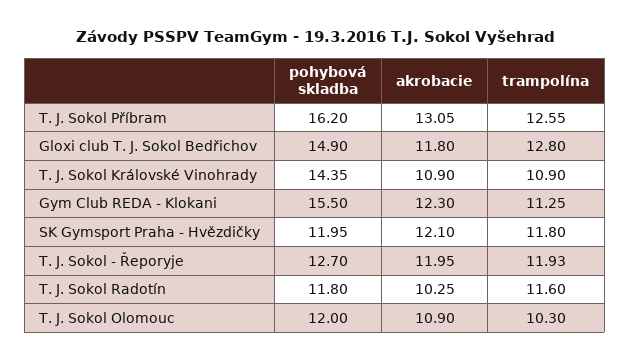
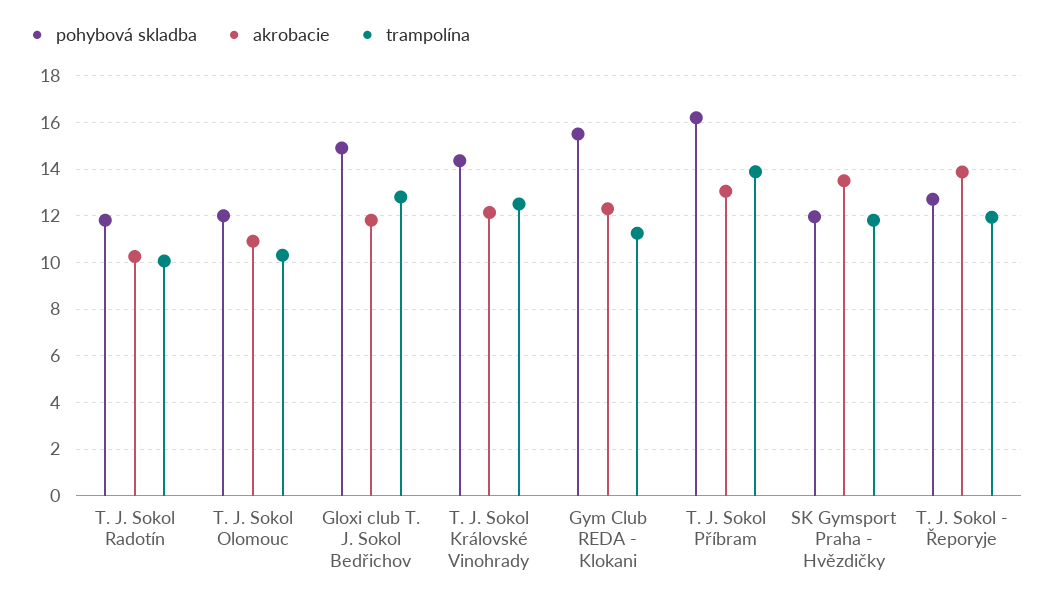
  {
    "pohybová skladba": {
      "T. J. Sokol Příbram": 16.2,
      "Gloxi club T. J. Sokol Bedřichov": 14.9,
      "T. J. Sokol Královské Vinohrady": 14.35,
      "Gym Club REDA - Klokani": 15.5,
      "SK Gymsport Praha - Hvězdičky": 11.95,
      "T. J. Sokol - Řeporyje": 12.7,
      "T. J. Sokol Radotín": 11.8,
      "T. J. Sokol Olomouc": 12
    },
    "akrobacie": {
      "T. J. Sokol Příbram": 13.05,
      "Gloxi club T. J. Sokol Bedřichov": 11.8,
-     "T. J. Sokol Královské Vinohrady": 10.9,
+     "T. J. Sokol Královské Vinohrady": 12,
      "Gym Club REDA - Klokani": 12.3,
-     "SK Gymsport Praha - Hvězdičky": 12.1,
+     "SK Gymsport Praha - Hvězdičky": 13.5,
-     "T. J. Sokol - Řeporyje": 11.95,
+     "T. J. Sokol - Řeporyje": 14,
      "T. J. Sokol Radotín": 10.25,
      "T. J. Sokol Olomouc": 10.9
    },
    "trampolína": {
-     "T. J. Sokol Příbram": 12.55,
+     "T. J. Sokol Příbram": 14,
      "Gloxi club T. J. Sokol Bedřichov": 12.8,
-     "T. J. Sokol Královské Vinohrady": 10.9,
+     "T. J. Sokol Královské Vinohrady": 12.5,
      "Gym Club REDA - Klokani": 11.25,
      "SK Gymsport Praha - Hvězdičky": 11.8,
      "T. J. Sokol - Řeporyje": 11.93,
-     "T. J. Sokol Radotín": 11.6,
+     "T. J. Sokol Radotín": 10,
      "T. J. Sokol Olomouc": 10.3
    }
  }

